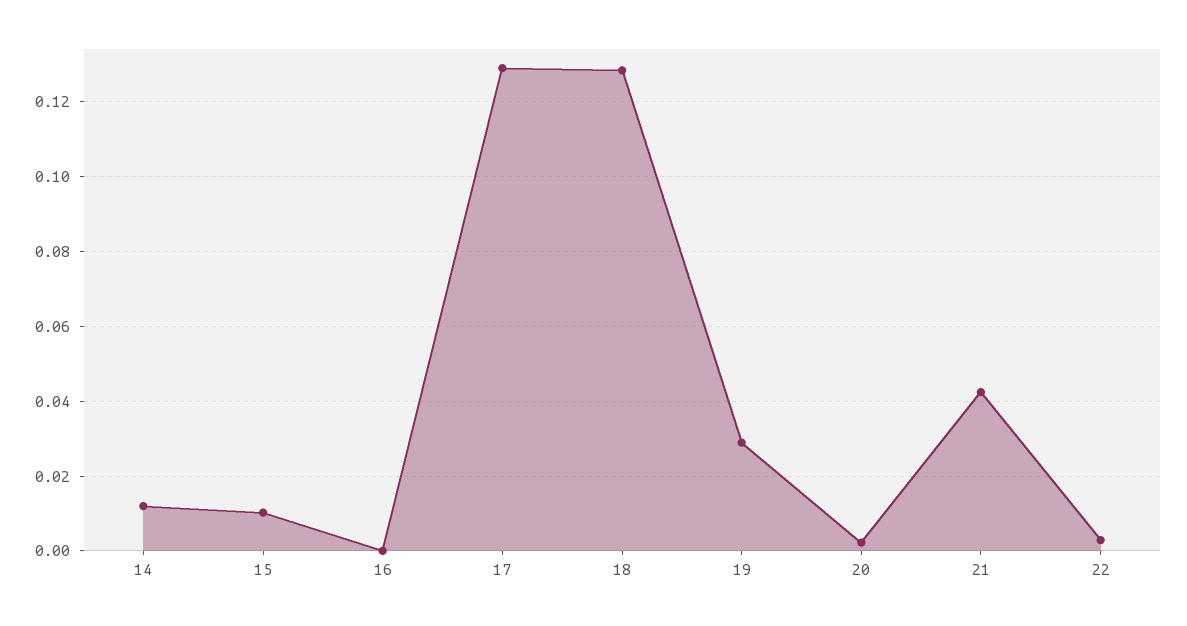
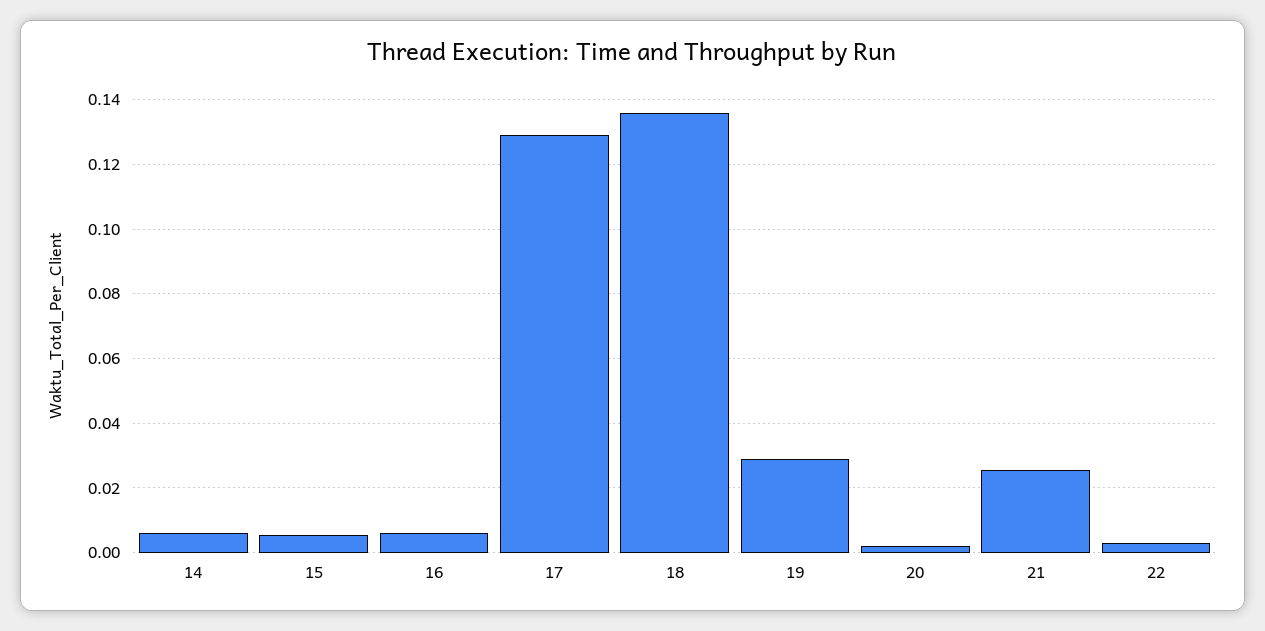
  {
-   "14": 0.012,
+   "14": 0.006,
-   "15": 0.01,
+   "15": 0.006,
-   "16": 0,
+   "16": 0.006,
    "17": 0.128,
-   "18": 0.128,
+   "18": 0.136,
    "19": 0.028,
    "20": 0.002,
-   "21": 0.042,
+   "21": 0.026,
    "22": 0.002
  }

